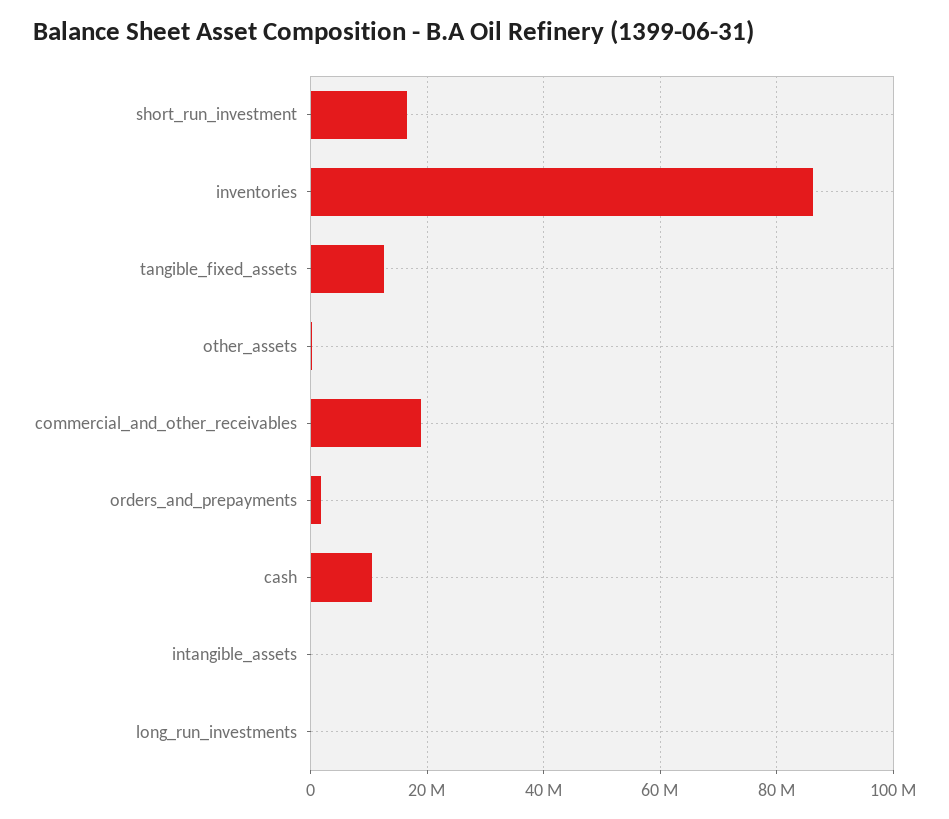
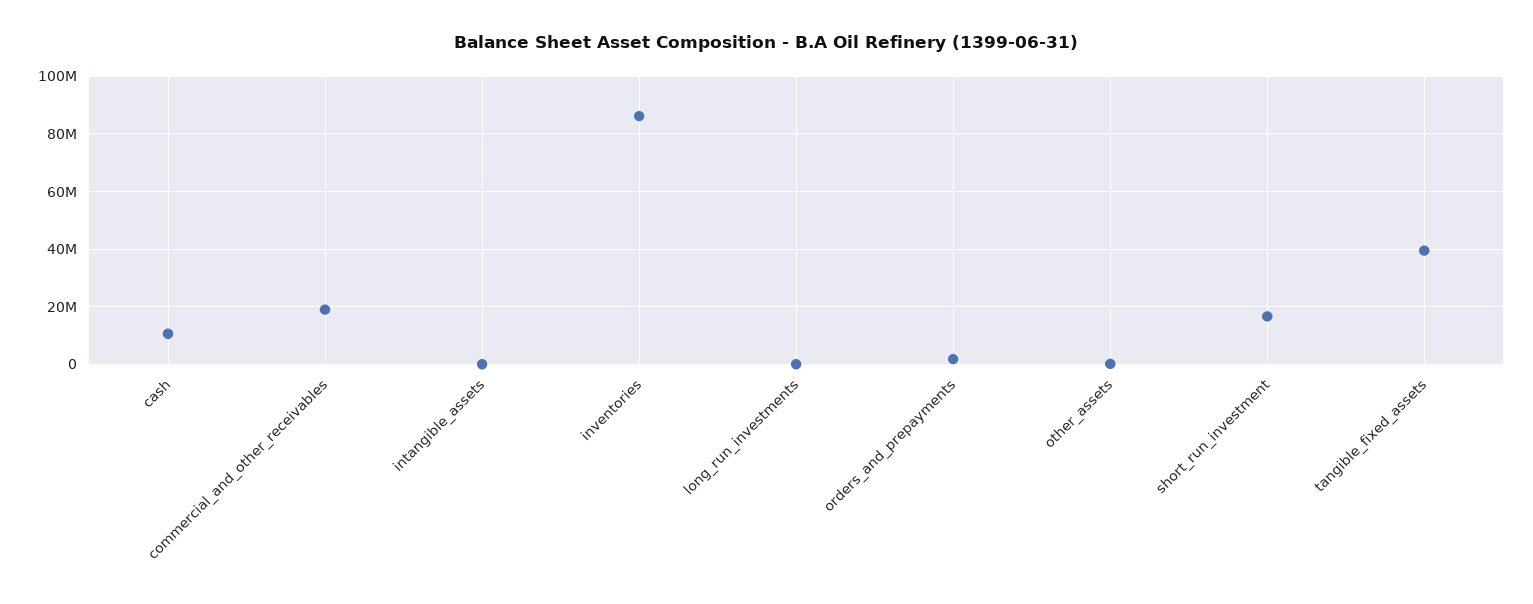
  {
    "short_run_investment": 16000000,
    "inventories": 86000000,
-   "tangible_fixed_assets": 12000000,
+   "tangible_fixed_assets": 40000000,
    "other_assets": 0,
    "commercial_and_other_receivables": 20000000,
    "orders_and_prepayments": 2000000,
    "cash": 10000000,
    "intangible_assets": 0,
    "long_run_investments": 0
  }

